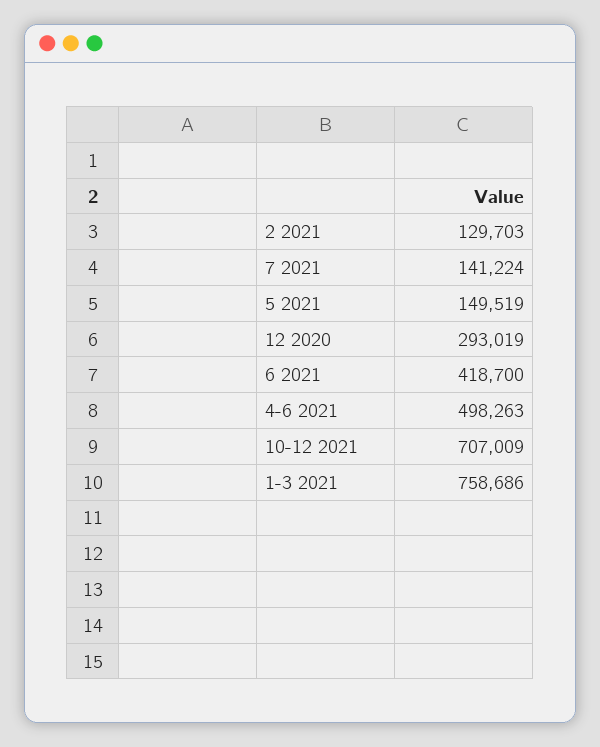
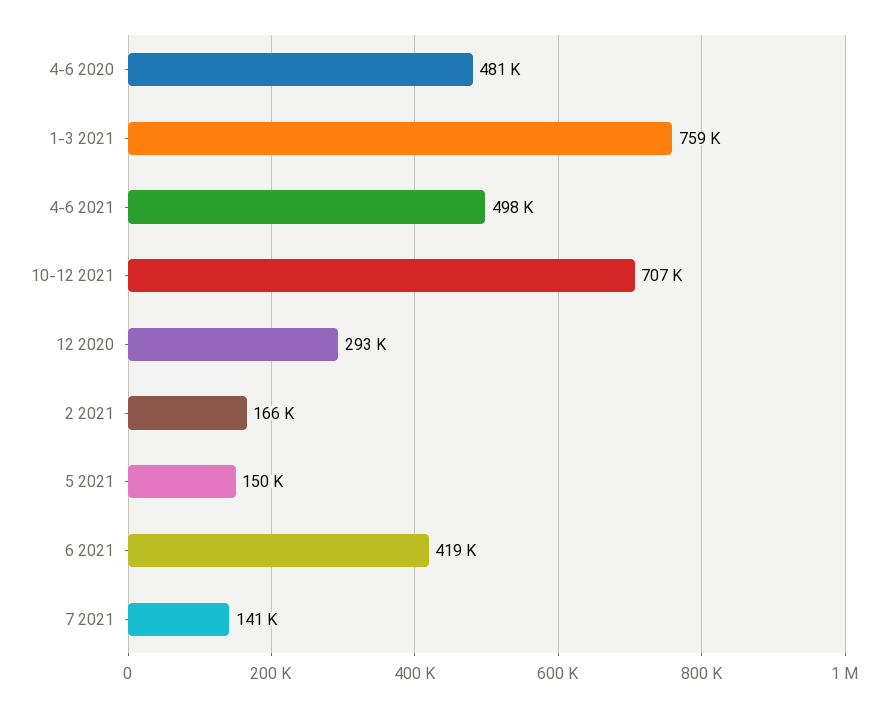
  {
-   "2 2021": 129703,
+   "2 2021": 166000,
    "7 2021": 141224,
    "5 2021": 149519,
    "12 2020": 293019,
    "6 2021": 418700,
    "4-6 2021": 498263,
    "10-12 2021": 707009,
-   "1-3 2021": 758686
+   "1-3 2021": 758686,
+   "4-6 2020": 481000
  }

